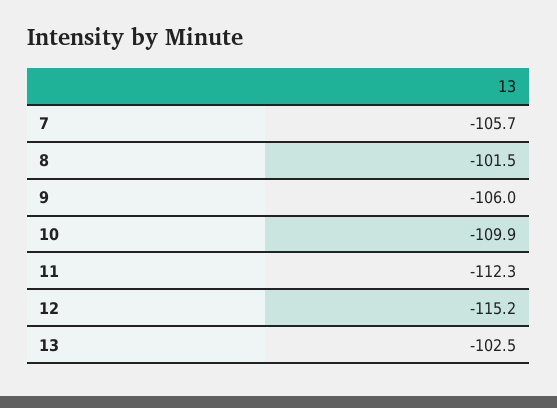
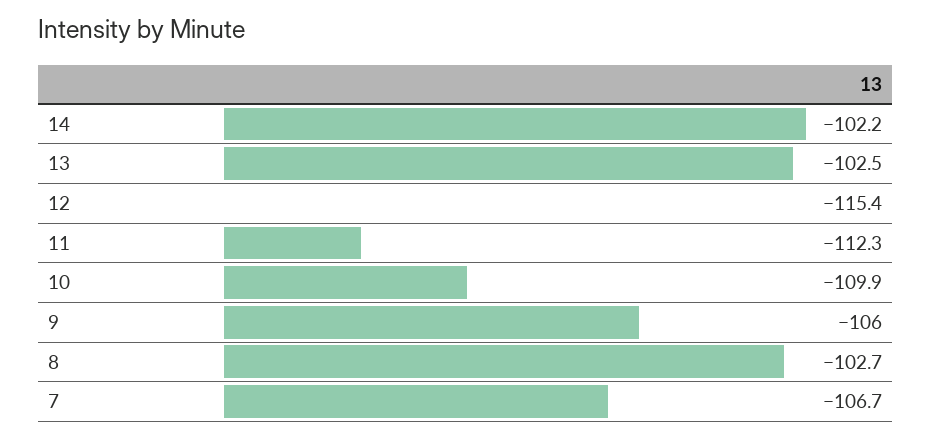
  {
-   "7": -105.7,
+   "7": -106.7,
-   "8": -101.5,
+   "8": -102.7,
    "9": -106,
    "10": -109.9,
    "11": -112.3,
-   "12": -115.2,
+   "12": -115.4,
-   "13": -102.5
+   "13": -102.5,
+   "14": -102.2
  }

